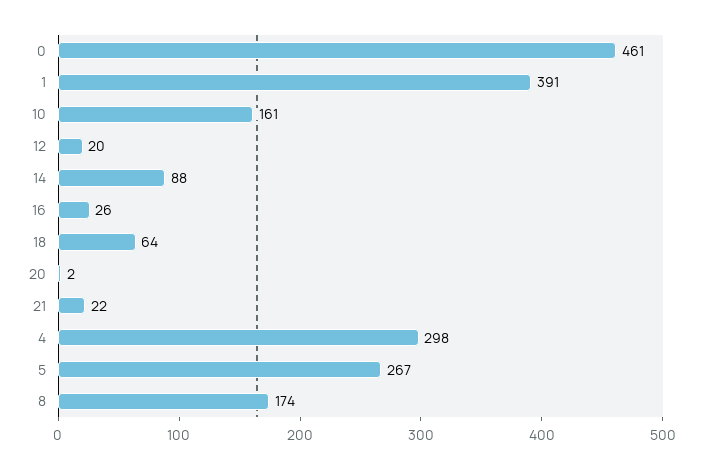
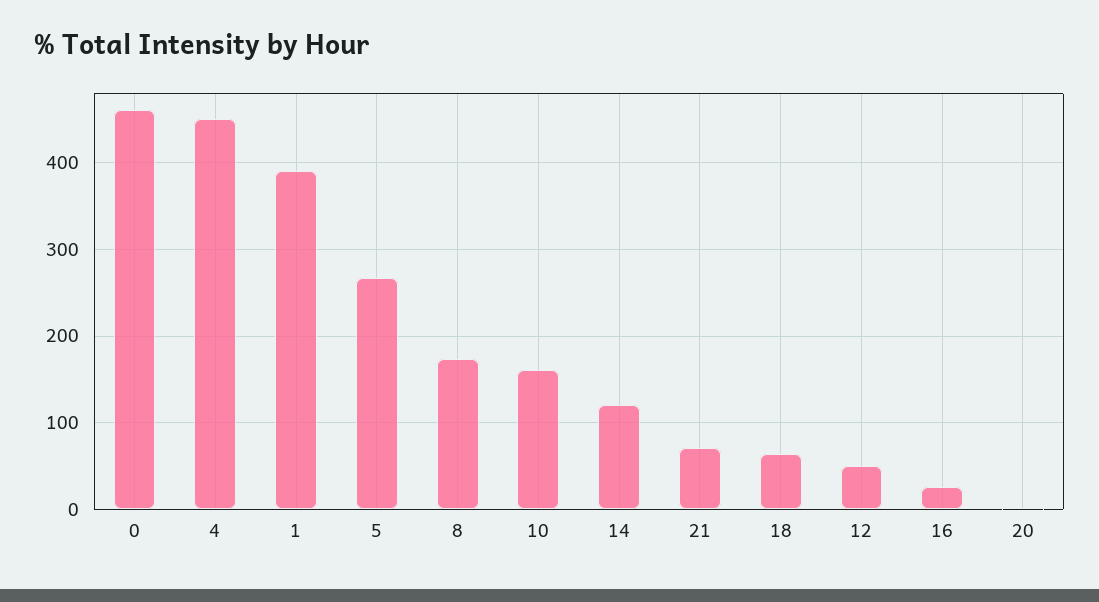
  {
    "0": 461,
    "1": 391,
    "10": 161,
-   "12": 20,
+   "12": 50,
-   "14": 88,
+   "14": 120,
    "16": 26,
    "18": 64,
    "20": 2,
-   "21": 22,
+   "21": 70,
-   "4": 298,
+   "4": 450,
    "5": 267,
    "8": 174
  }

